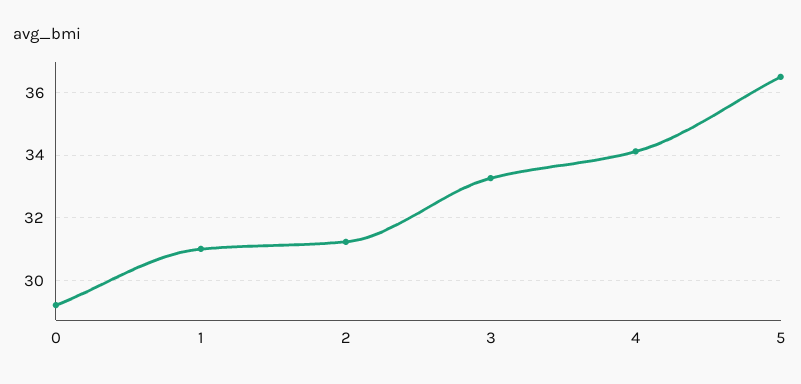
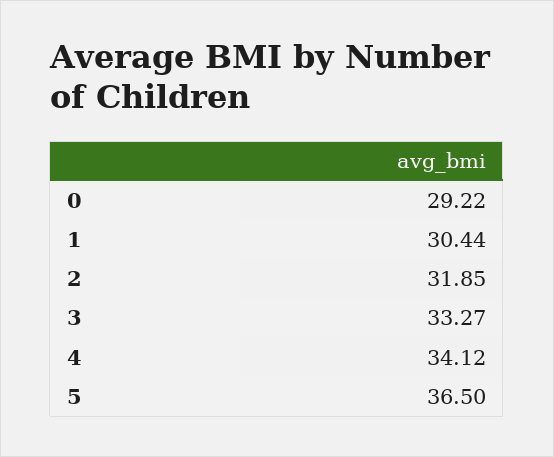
  {
    "0": 29.22,
-   "1": 31,
+   "1": 30.44,
-   "2": 31.2,
+   "2": 31.85,
    "3": 33.27,
    "4": 34.12,
    "5": 36.5
  }

